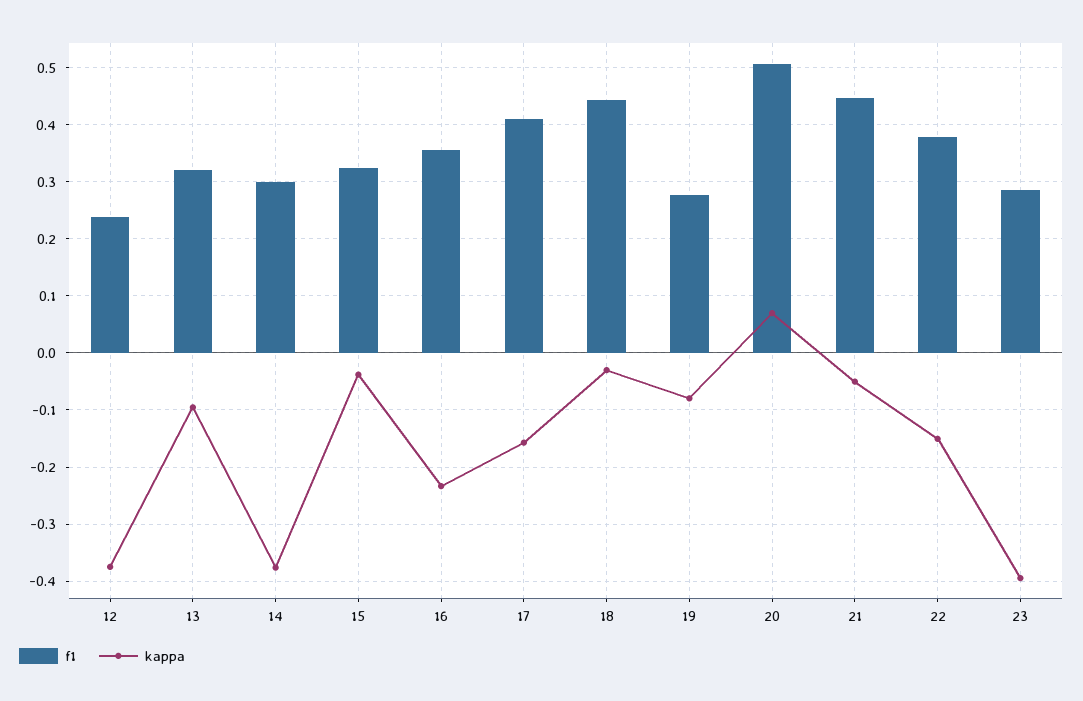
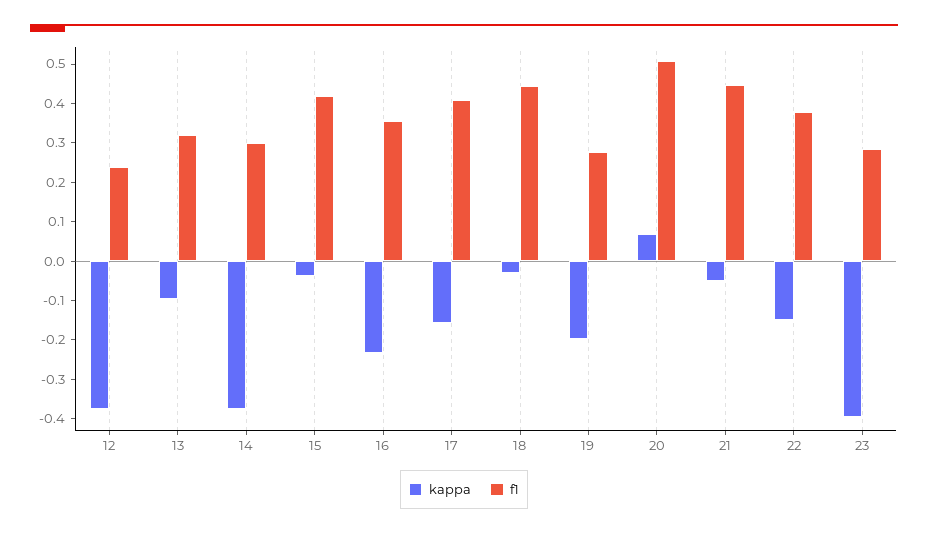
  {
    "f1": {
      "12": 0.24,
      "13": 0.32,
      "14": 0.3,
-     "15": 0.32,
+     "15": 0.425,
      "16": 0.36,
      "17": 0.4,
      "18": 0.44,
      "19": 0.28,
      "20": 0.5,
      "21": 0.44,
      "22": 0.38,
      "23": 0.28
    },
    "kappa": {
      "12": -0.38,
      "13": -0.1,
      "14": -0.38,
      "15": -0.04,
      "16": -0.24,
      "17": -0.16,
      "18": -0.04,
-     "19": -0.08,
+     "19": -0.2,
      "20": 0.06,
      "21": -0.06,
      "22": -0.16,
      "23": -0.4
    }
  }

